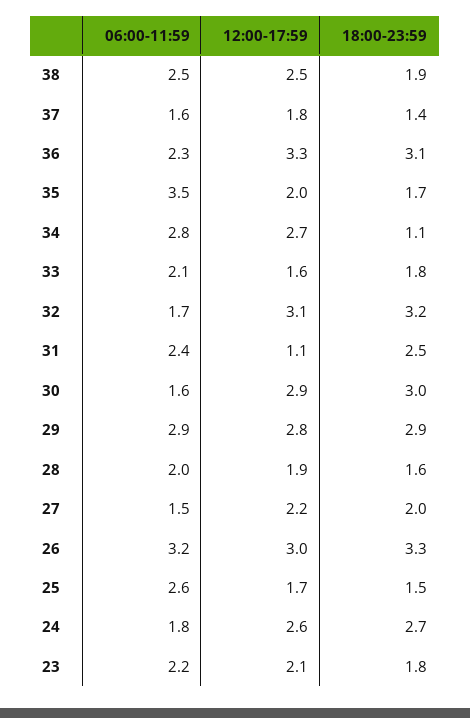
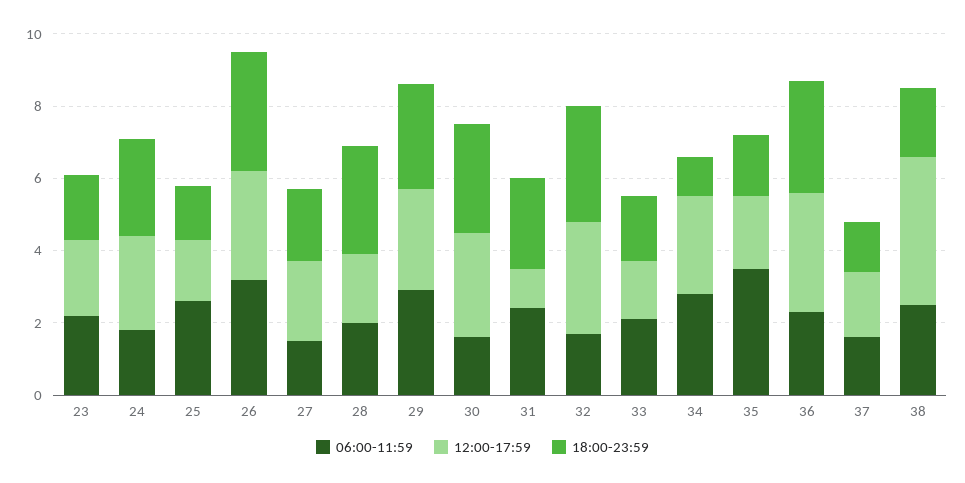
  {
    "06:00-11:59": {
      "38": 2.5,
      "37": 1.6,
      "36": 2.3,
      "35": 3.5,
      "34": 2.8,
      "33": 2.1,
      "32": 1.7,
      "31": 2.4,
      "30": 1.6,
      "29": 2.9,
      "28": 2,
      "27": 1.5,
      "26": 3.2,
      "25": 2.6,
      "24": 1.8,
      "23": 2.2
    },
    "12:00-17:59": {
-     "38": 2.5,
+     "38": 4,
      "37": 1.8,
      "36": 3.3,
      "35": 2,
      "34": 2.7,
      "33": 1.6,
      "32": 3.1,
      "31": 1.1,
      "30": 2.9,
      "29": 2.8,
      "28": 1.9,
      "27": 2.2,
      "26": 3,
      "25": 1.7,
      "24": 2.6,
      "23": 2.1
    },
    "18:00-23:59": {
      "38": 1.9,
      "37": 1.4,
      "36": 3.1,
      "35": 1.7,
      "34": 1.1,
      "33": 1.8,
      "32": 3.2,
      "31": 2.5,
      "30": 3,
      "29": 2.9,
-     "28": 1.6,
+     "28": 3,
      "27": 2,
      "26": 3.3,
      "25": 1.5,
      "24": 2.7,
      "23": 1.8
    }
  }

